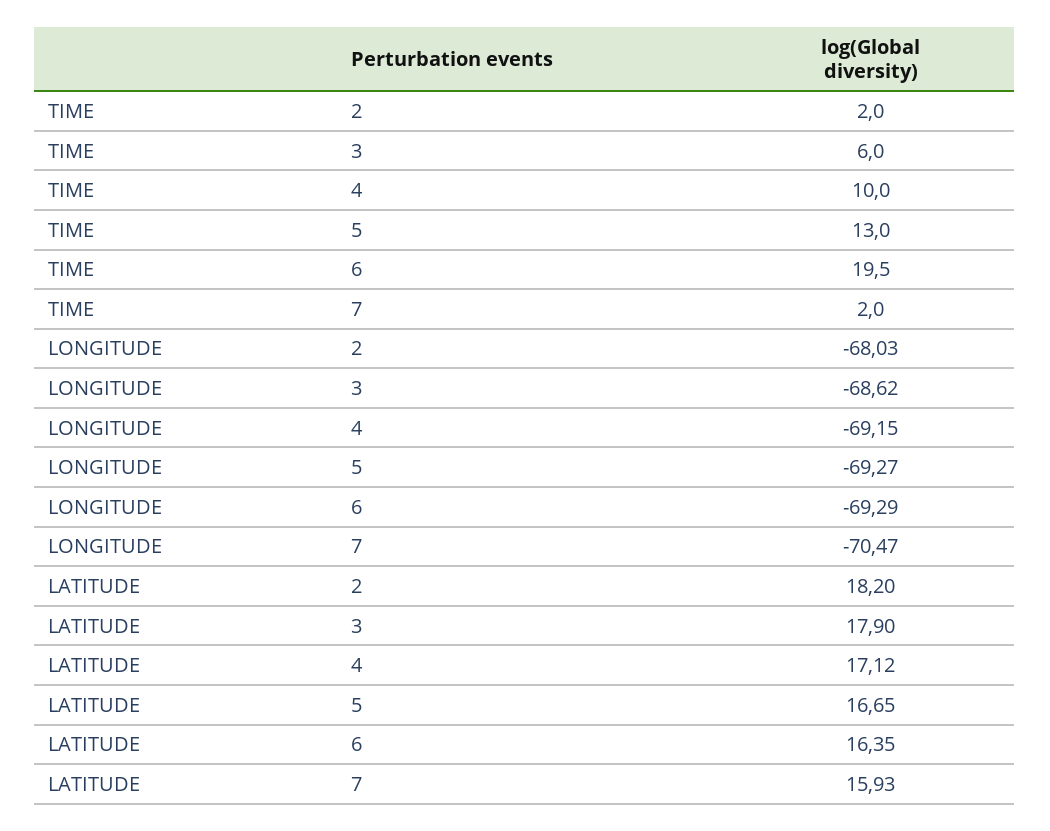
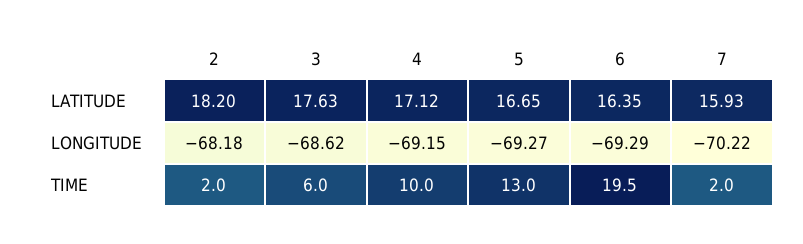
  {
    "TIME": {
      "2": 2,
      "3": 6,
      "4": 10,
      "5": 13,
      "6": 19.5,
      "7": 2
    },
    "LONGITUDE": {
-     "2": -68.03,
+     "2": -68.18,
      "3": -68.62,
      "4": -69.15,
      "5": -69.27,
      "6": -69.29,
-     "7": -70.47
+     "7": -70.22
    },
    "LATITUDE": {
      "2": 18.2,
-     "3": 17.9,
+     "3": 17.63,
      "4": 17.12,
      "5": 16.65,
      "6": 16.35,
      "7": 15.93
    }
  }

